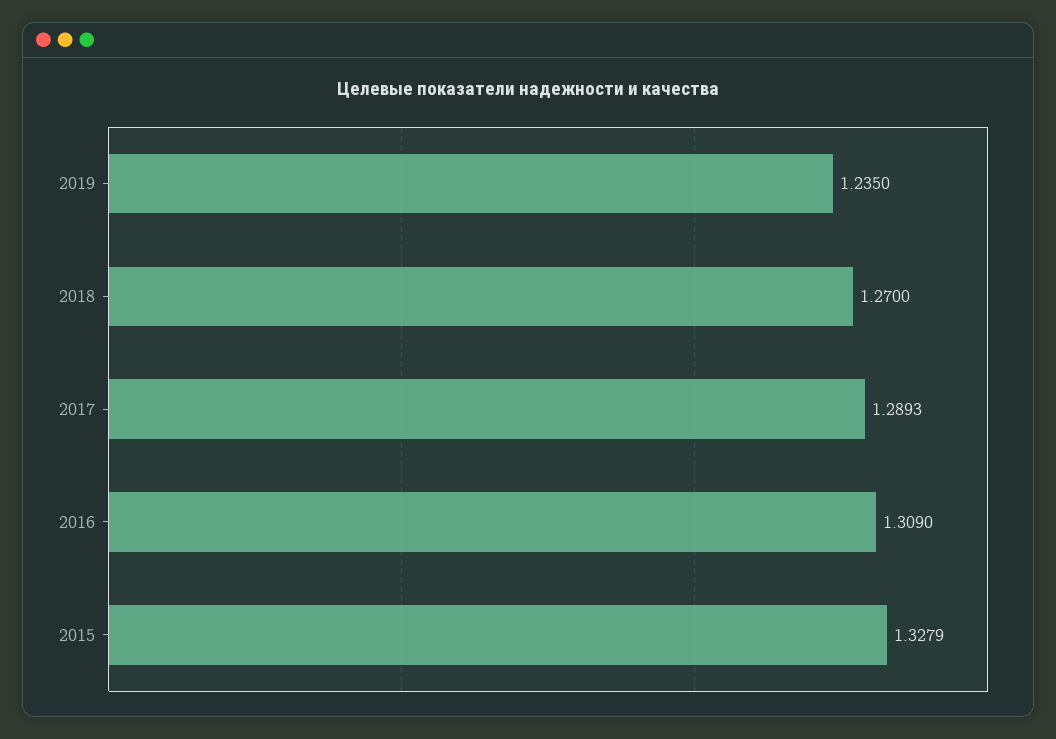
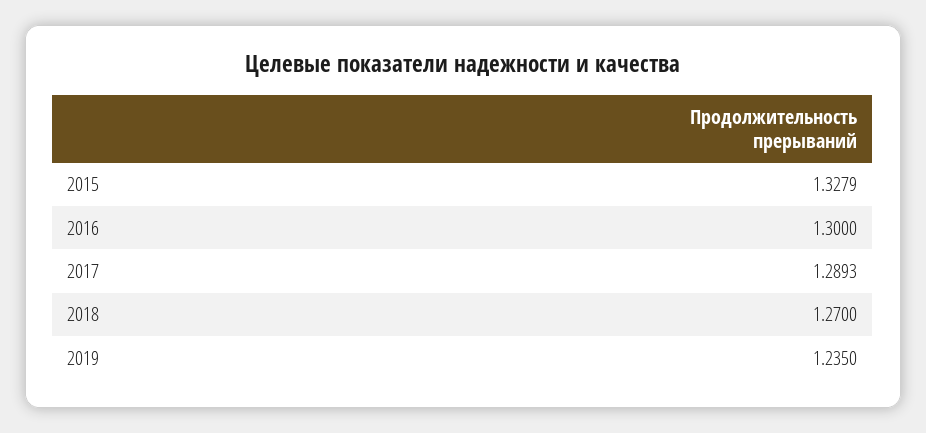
  {
    "2019": 1.235,
    "2018": 1.27,
    "2017": 1.2893,
-   "2016": 1.309,
+   "2016": 1.3,
    "2015": 1.3279
  }

